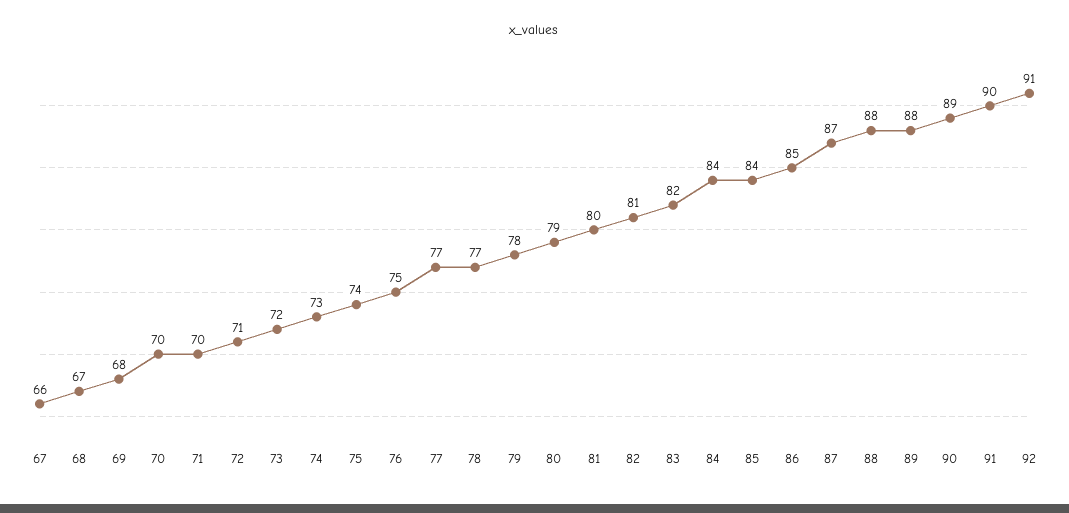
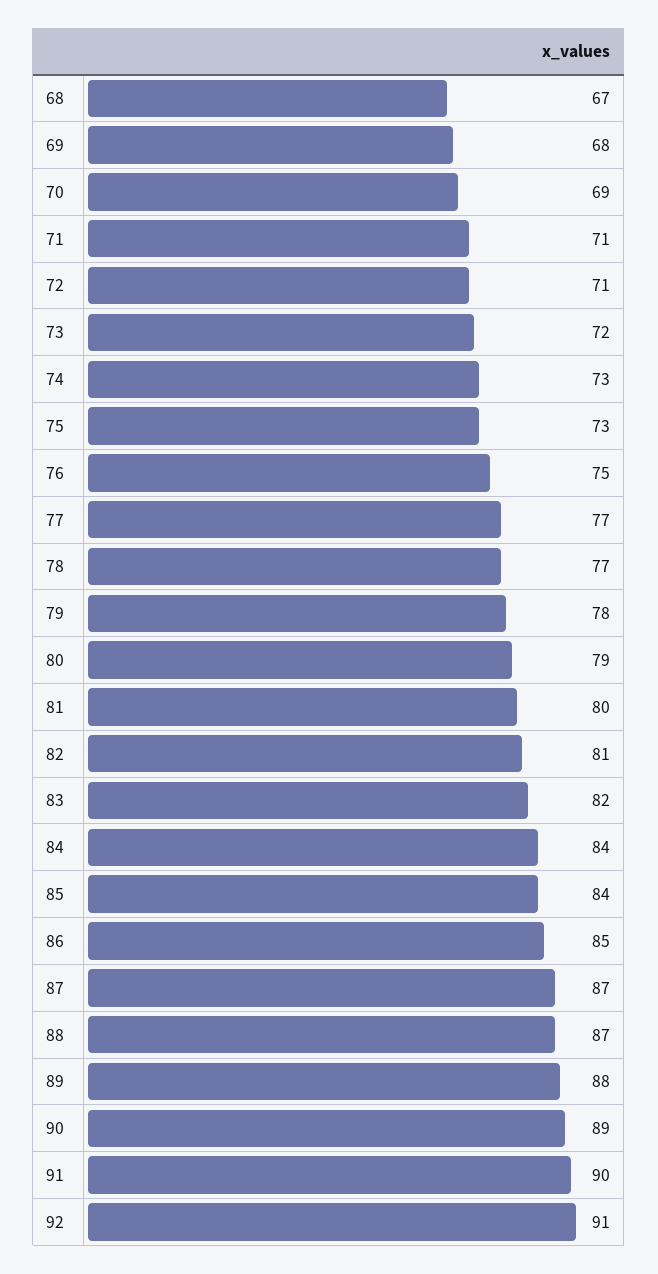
  {
-   "67": 66,
    "68": 67,
    "69": 68,
-   "70": 70,
+   "70": 69,
-   "71": 70,
+   "71": 71,
    "72": 71,
    "73": 72,
    "74": 73,
-   "75": 74,
+   "75": 73,
    "76": 75,
    "77": 77,
    "78": 77,
    "79": 78,
    "80": 79,
    "81": 80,
    "82": 81,
    "83": 82,
    "84": 84,
    "85": 84,
    "86": 85,
    "87": 87,
-   "88": 88,
+   "88": 87,
    "89": 88,
    "90": 89,
    "91": 90,
    "92": 91
  }

